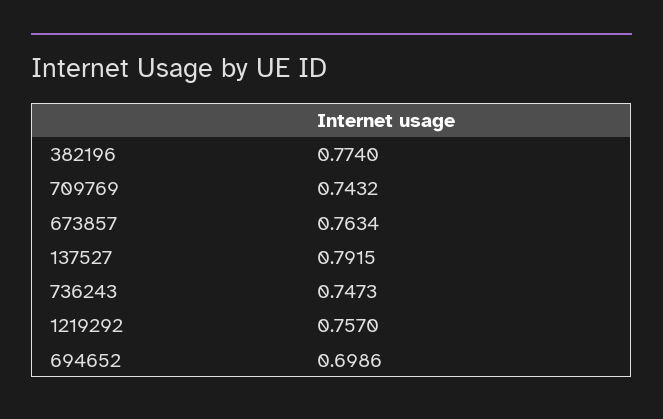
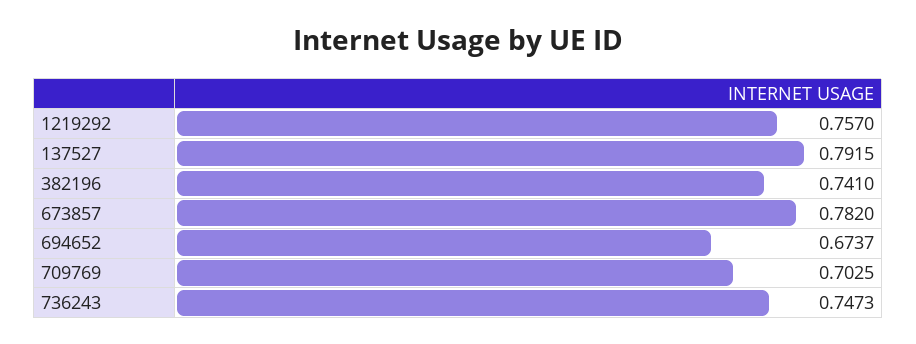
  {
-   "382196": 0.774,
+   "382196": 0.741,
-   "709769": 0.7432,
+   "709769": 0.7025,
-   "673857": 0.7634,
+   "673857": 0.782,
    "137527": 0.7915,
    "736243": 0.7473,
    "1219292": 0.757,
-   "694652": 0.6986
+   "694652": 0.6737
  }

